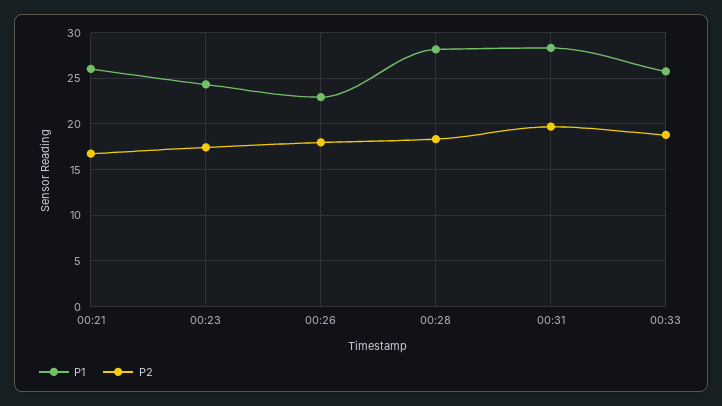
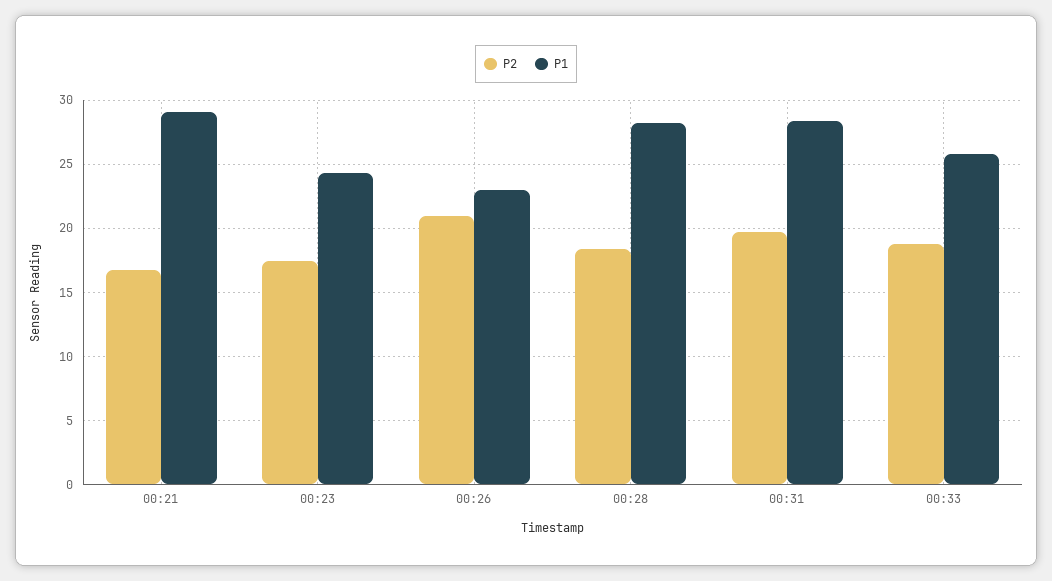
  {
    "P1": {
-     "00:21": 26,
+     "00:21": 29,
      "00:23": 24.5,
      "00:26": 23,
      "00:28": 28,
      "00:31": 28.5,
      "00:33": 26
    },
    "P2": {
      "00:21": 17,
      "00:23": 17.5,
-     "00:26": 18,
+     "00:26": 21,
      "00:28": 18.5,
      "00:31": 19.5,
      "00:33": 19
    }
  }

